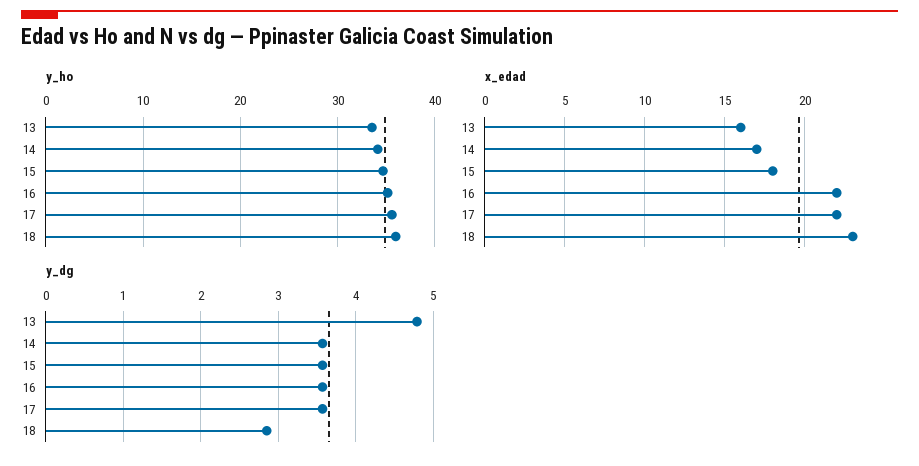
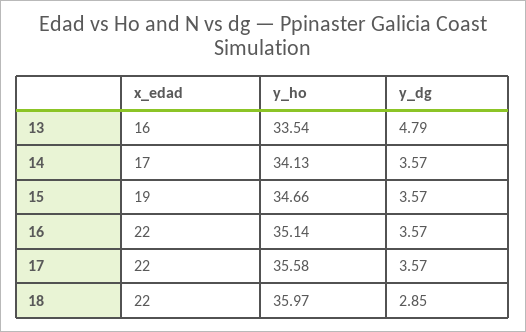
  {
    "y_ho": {
      "13": 33.54,
      "14": 34.13,
      "15": 34.66,
      "16": 35.14,
      "17": 35.58,
      "18": 35.97
    },
    "x_edad": {
      "13": 16,
      "14": 17,
-     "15": 18,
+     "15": 19,
      "16": 22,
      "17": 22,
-     "18": 23
+     "18": 22
    },
    "y_dg": {
      "13": 4.79,
      "14": 3.57,
      "15": 3.57,
      "16": 3.57,
      "17": 3.57,
      "18": 2.85
    }
  }

